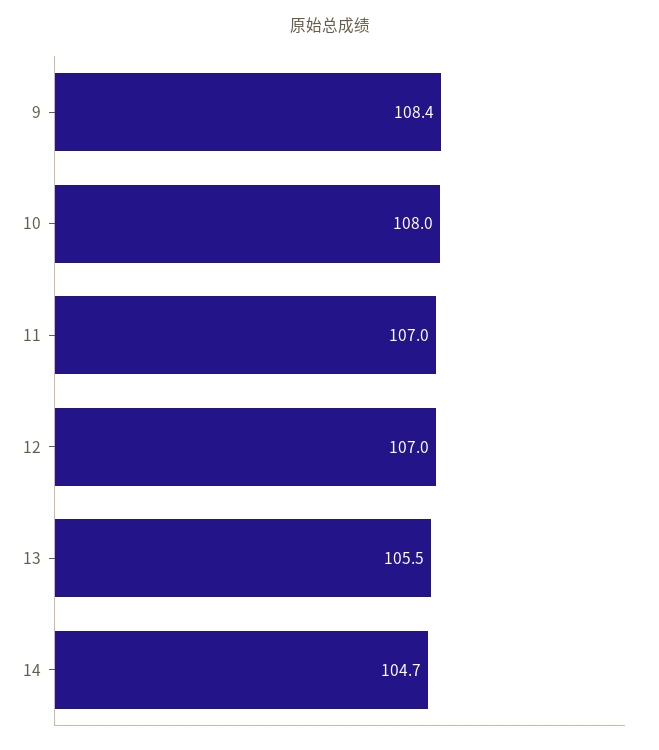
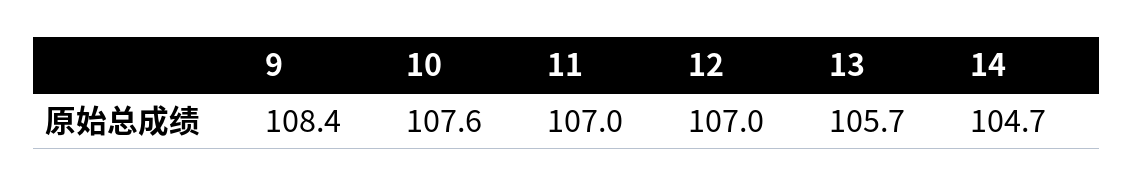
  {
    "9": 108.4,
-   "10": 108,
+   "10": 107.6,
    "11": 107,
    "12": 107,
-   "13": 105.5,
+   "13": 105.7,
    "14": 104.7
  }

